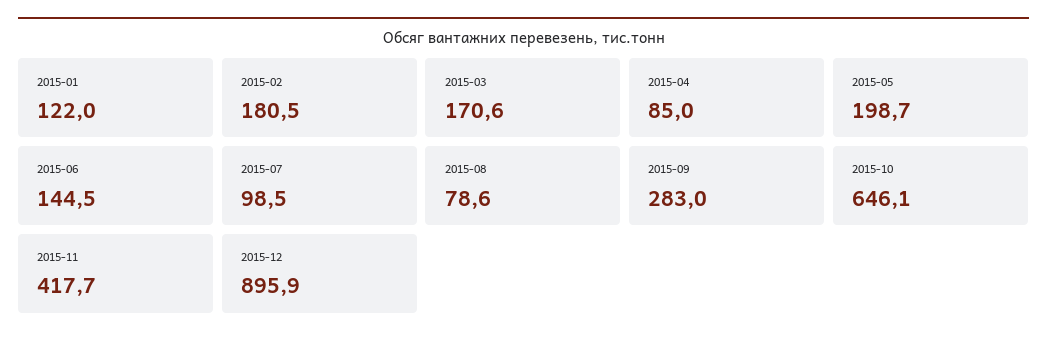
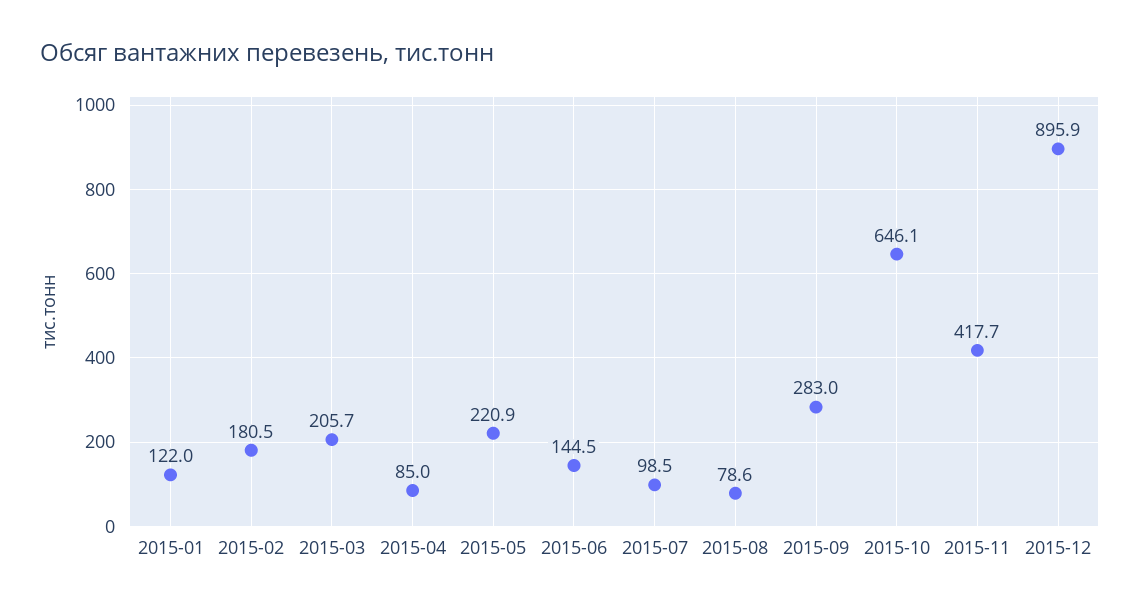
  {
    "2015-01": 122,
    "2015-02": 180.5,
-   "2015-03": 170.6,
+   "2015-03": 205.7,
    "2015-04": 85,
-   "2015-05": 198.7,
+   "2015-05": 220.9,
    "2015-06": 144.5,
    "2015-07": 98.5,
    "2015-08": 78.6,
    "2015-09": 283,
    "2015-10": 646.1,
    "2015-11": 417.7,
    "2015-12": 895.9
  }

